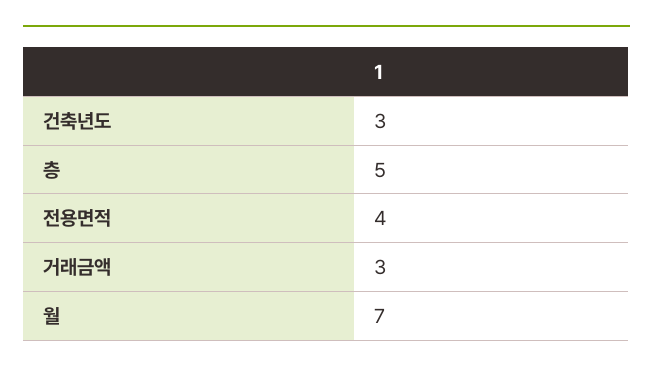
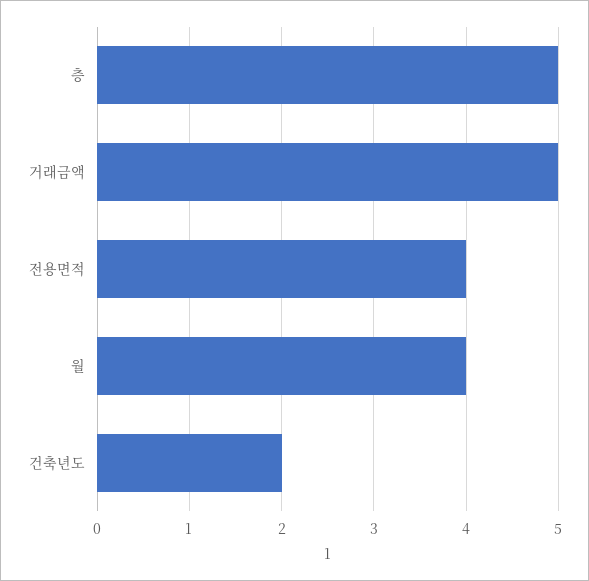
  {
-   "건축년도": 3,
+   "건축년도": 2,
    "층": 5,
    "전용면적": 4,
-   "거래금액": 3,
+   "거래금액": 5,
-   "월": 7
+   "월": 4
  }

